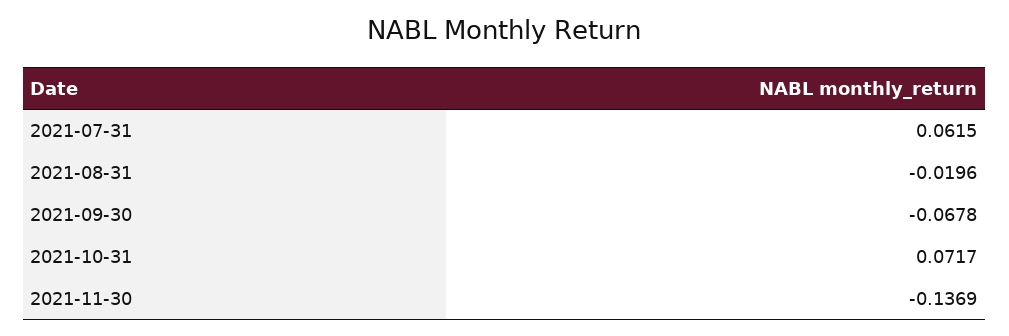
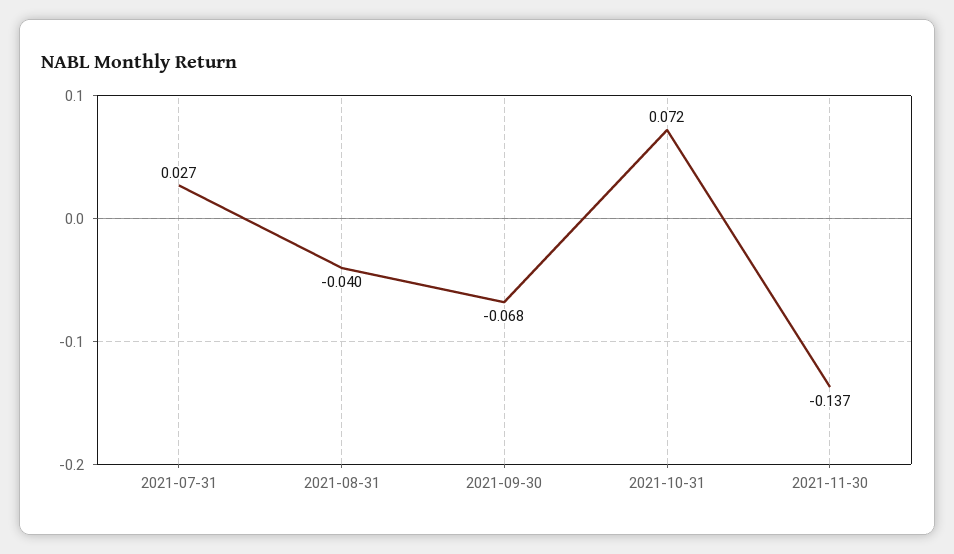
  {
-   "2021-07-31": 0.0615,
+   "2021-07-31": 0.027,
-   "2021-08-31": -0.0196,
+   "2021-08-31": -0.04,
    "2021-09-30": -0.0678,
    "2021-10-31": 0.0717,
    "2021-11-30": -0.1369
  }

